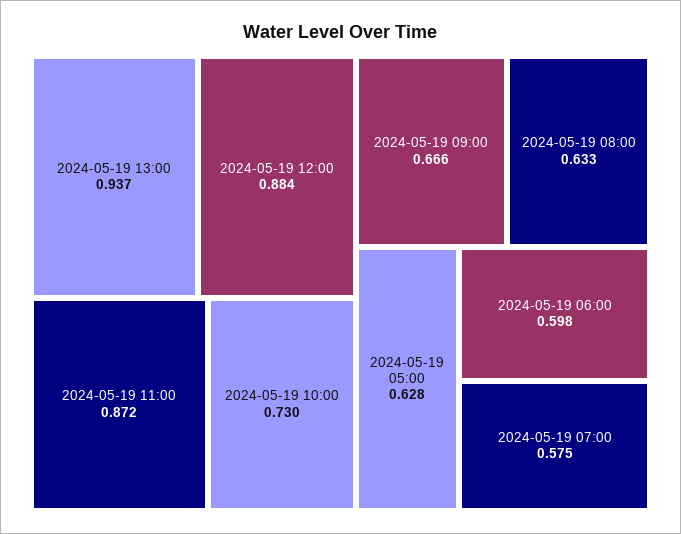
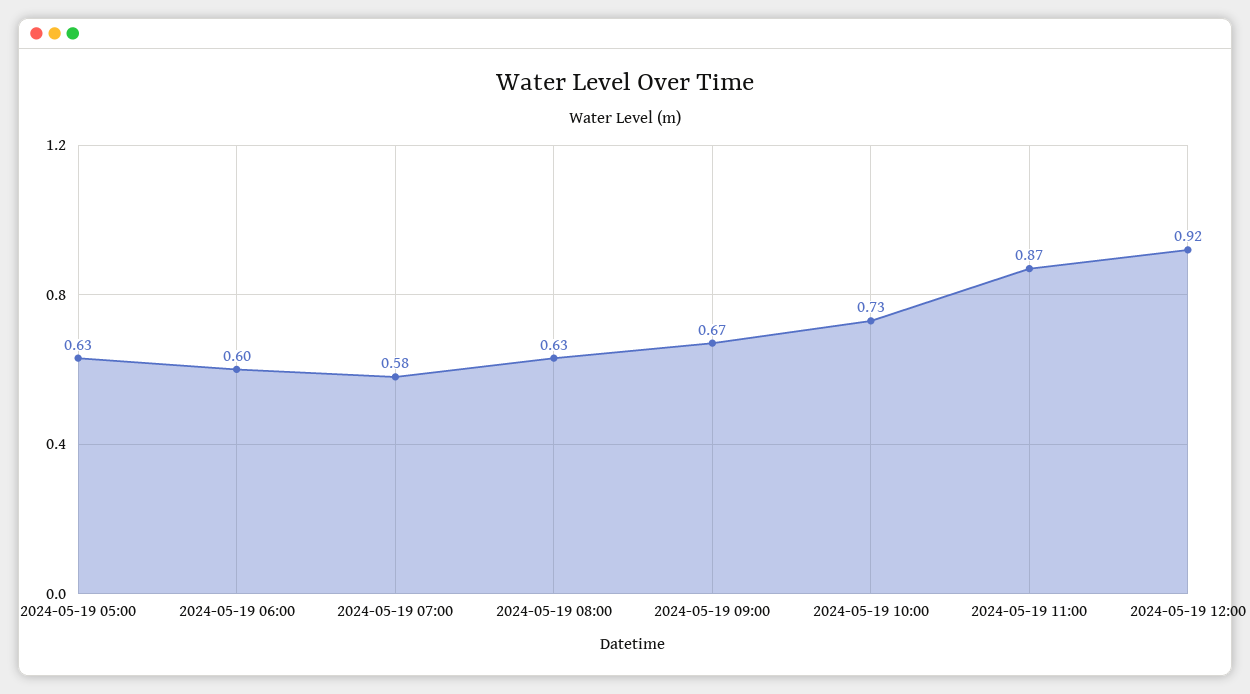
  {
-   "2024-05-19 13:00": 0.937,
-   "2024-05-19 12:00": 0.884,
+   "2024-05-19 12:00": 0.92,
    "2024-05-19 11:00": 0.872,
    "2024-05-19 10:00": 0.73,
    "2024-05-19 09:00": 0.666,
    "2024-05-19 08:00": 0.633,
    "2024-05-19 05:00": 0.628,
    "2024-05-19 06:00": 0.598,
    "2024-05-19 07:00": 0.575
  }

